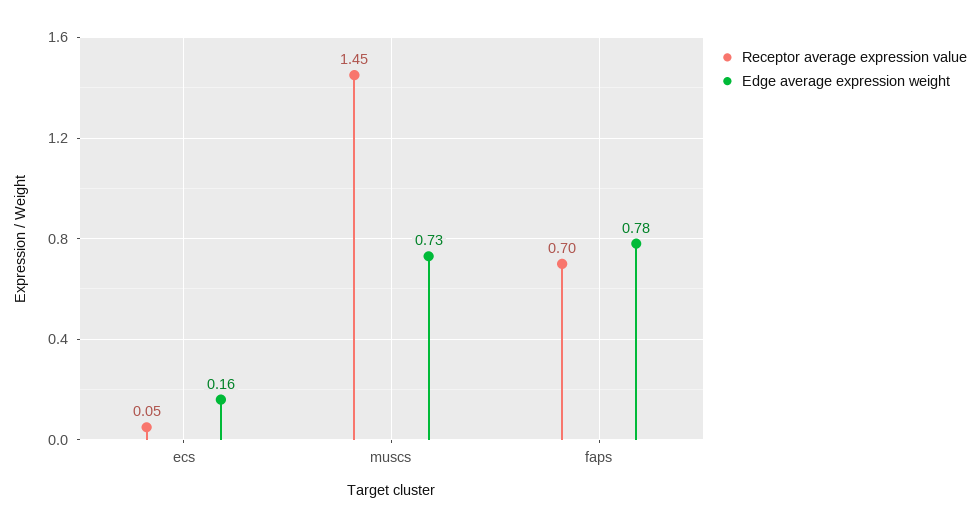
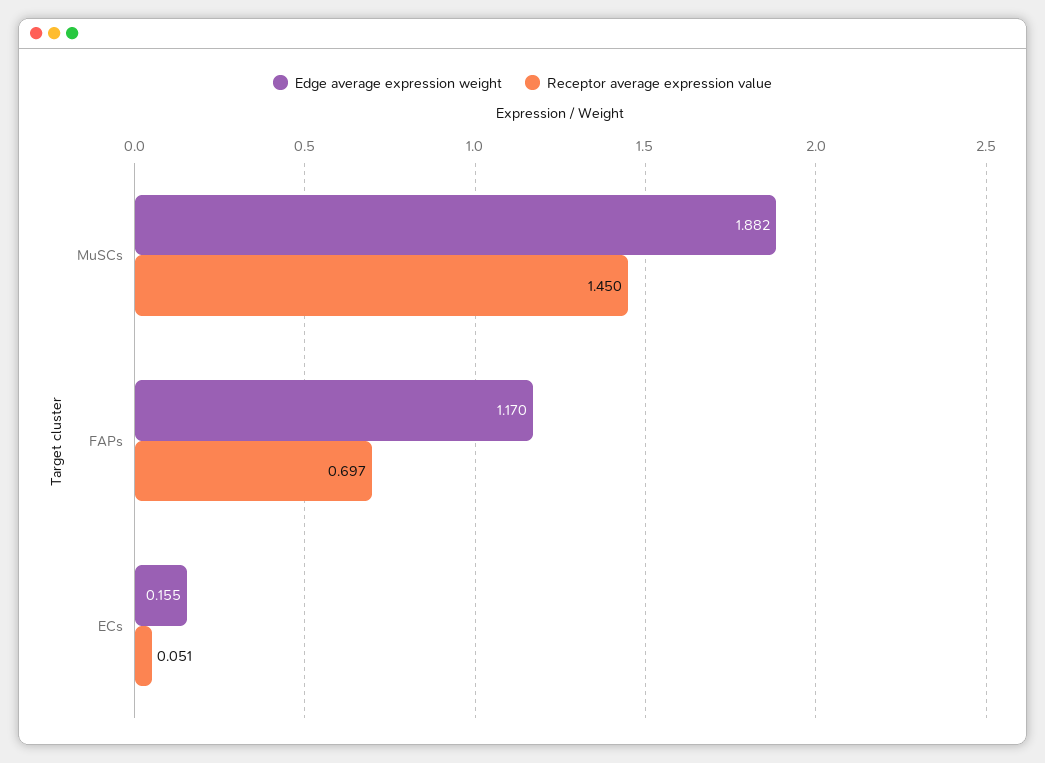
  {
    "Receptor average expression value": {
      "ecs": 0.051,
      "muscs": 1.45,
      "faps": 0.697
    },
    "Edge average expression weight": {
      "ecs": 0.155,
-     "muscs": 0.73,
+     "muscs": 1.882,
-     "faps": 0.78
+     "faps": 1.17
    }
  }

